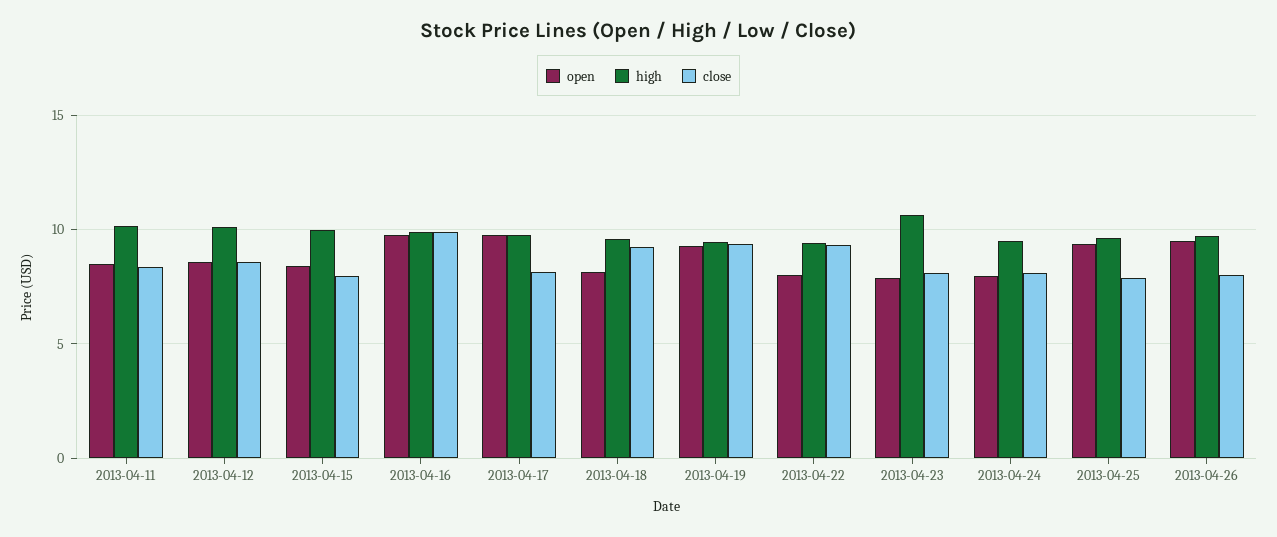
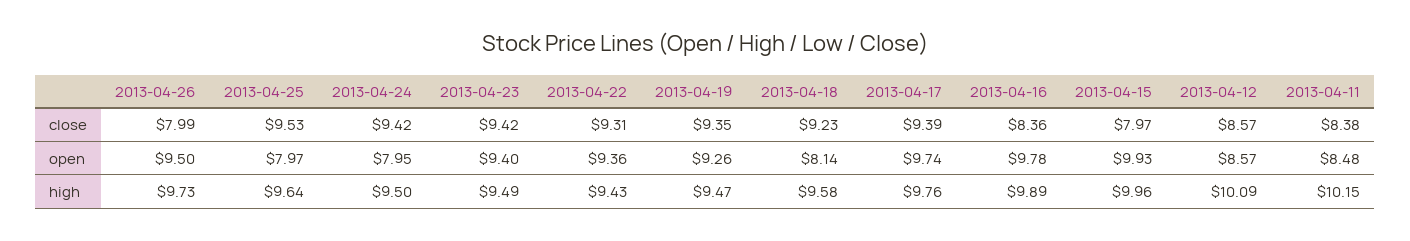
  {
    "open": {
      "2013-04-11": 8.48,
      "2013-04-12": 8.57,
-     "2013-04-15": 8.5,
+     "2013-04-15": 9.93,
      "2013-04-16": 9.78,
      "2013-04-17": 9.74,
      "2013-04-18": 8.14,
      "2013-04-19": 9.26,
-     "2013-04-22": 8,
+     "2013-04-22": 9.36,
-     "2013-04-23": 8,
+     "2013-04-23": 9.4,
      "2013-04-24": 7.95,
-     "2013-04-25": 9.5,
+     "2013-04-25": 7.97,
      "2013-04-26": 9.5
    },
    "high": {
      "2013-04-11": 10.15,
      "2013-04-12": 10.09,
      "2013-04-15": 9.96,
      "2013-04-16": 9.89,
      "2013-04-17": 9.76,
      "2013-04-18": 9.58,
      "2013-04-19": 9.47,
      "2013-04-22": 9.43,
-     "2013-04-23": 10.5,
+     "2013-04-23": 9.49,
      "2013-04-24": 9.5,
      "2013-04-25": 9.64,
      "2013-04-26": 9.73
    },
    "close": {
      "2013-04-11": 8.38,
      "2013-04-12": 8.57,
      "2013-04-15": 7.97,
-     "2013-04-16": 10,
+     "2013-04-16": 8.36,
-     "2013-04-17": 8,
+     "2013-04-17": 9.39,
      "2013-04-18": 9.23,
      "2013-04-19": 9.35,
      "2013-04-22": 9.31,
-     "2013-04-23": 8,
+     "2013-04-23": 9.42,
-     "2013-04-24": 8,
+     "2013-04-24": 9.42,
-     "2013-04-25": 8,
+     "2013-04-25": 9.53,
      "2013-04-26": 7.99
    }
  }

